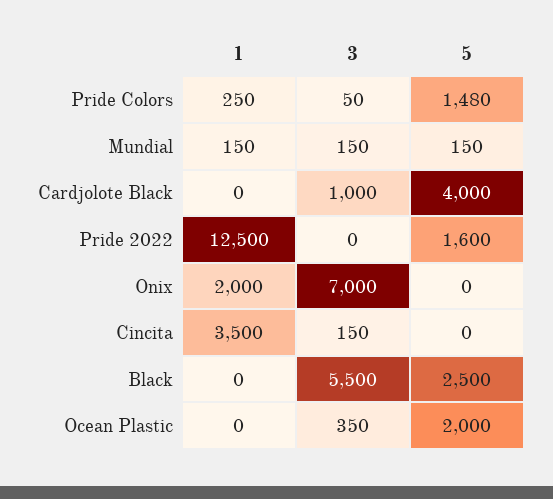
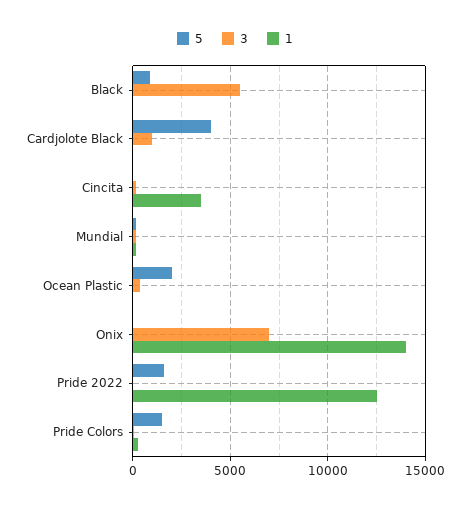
  {
    "1": {
      "Pride Colors": 250,
      "Mundial": 150,
      "Cardjolote Black": 0,
      "Pride 2022": 12500,
-     "Onix": 2000,
+     "Onix": 14000,
      "Cincita": 3500,
      "Black": 0,
      "Ocean Plastic": 0
    },
    "3": {
      "Pride Colors": 50,
      "Mundial": 150,
      "Cardjolote Black": 1000,
      "Pride 2022": 0,
      "Onix": 7000,
      "Cincita": 150,
      "Black": 5500,
      "Ocean Plastic": 350
    },
    "5": {
      "Pride Colors": 1480,
      "Mundial": 150,
      "Cardjolote Black": 4000,
      "Pride 2022": 1600,
      "Onix": 0,
      "Cincita": 0,
-     "Black": 2500,
+     "Black": 1000,
      "Ocean Plastic": 2000
    }
  }

